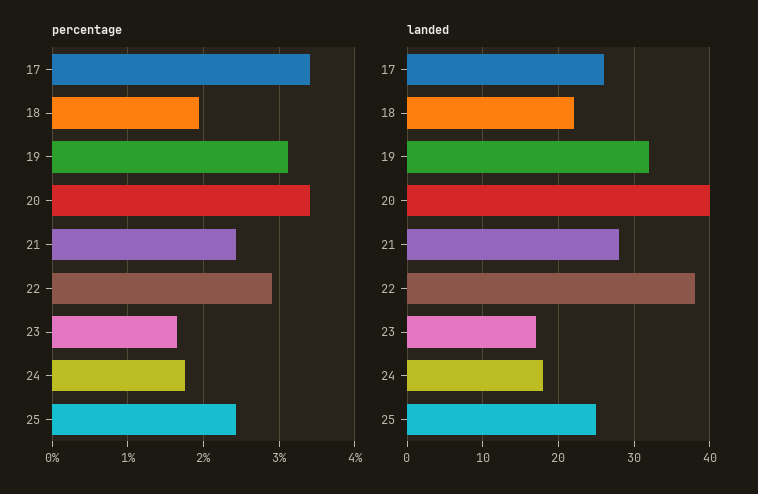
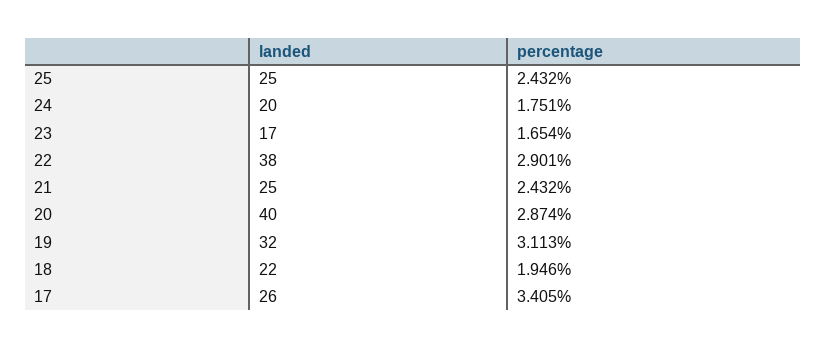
  {
    "percentage": {
      "17": 3.405,
      "18": 1.946,
      "19": 3.113,
-     "20": 3.4,
+     "20": 2.874,
      "21": 2.432,
      "22": 2.901,
      "23": 1.654,
      "24": 1.751,
      "25": 2.432
    },
    "landed": {
      "17": 26,
      "18": 22,
      "19": 32,
      "20": 40,
-     "21": 28,
+     "21": 25,
      "22": 38,
      "23": 17,
-     "24": 18,
+     "24": 20,
      "25": 25
    }
  }

